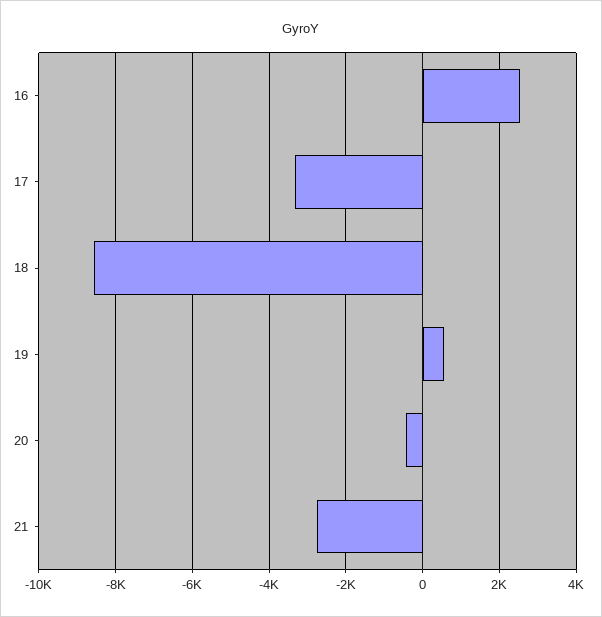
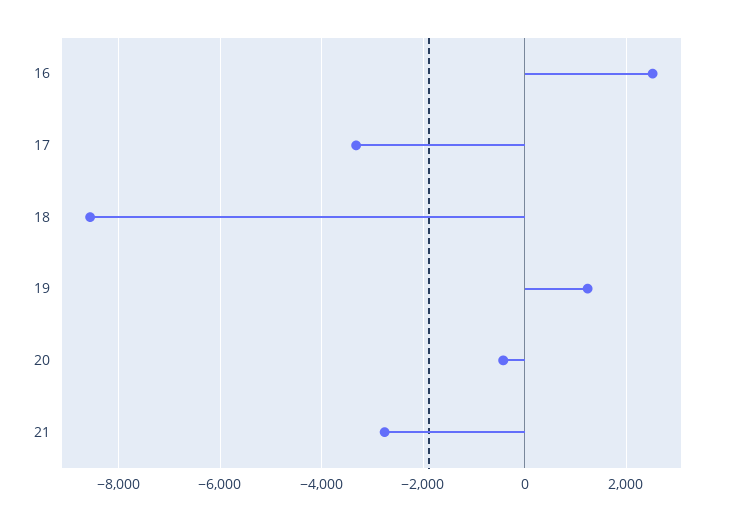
  {
    "16": 2600,
    "17": -3400,
    "18": -8600,
-   "19": 600,
+   "19": 1200,
    "20": -400,
    "21": -2800
  }

